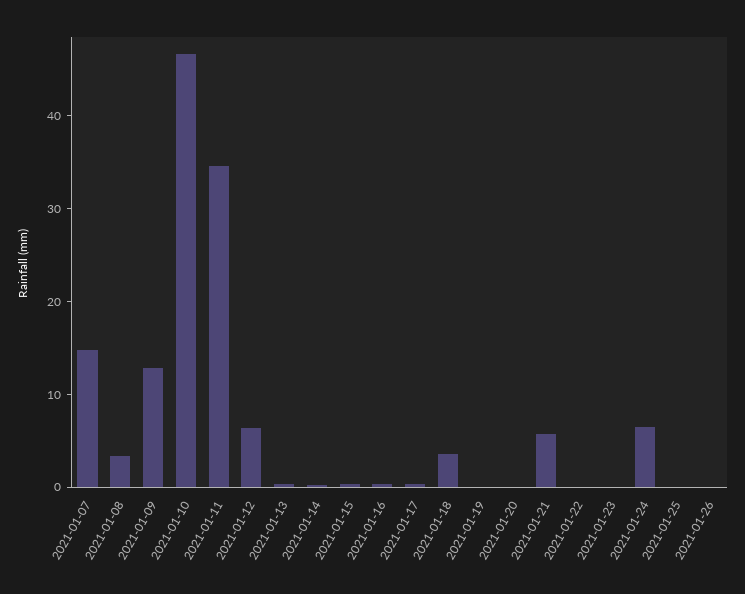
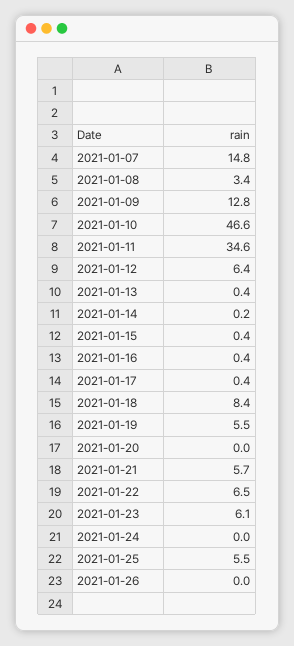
  {
    "2021-01-07": 14.8,
    "2021-01-08": 3.4,
    "2021-01-09": 12.8,
    "2021-01-10": 46.6,
    "2021-01-11": 34.6,
    "2021-01-12": 6.4,
    "2021-01-13": 0.4,
    "2021-01-14": 0.2,
    "2021-01-15": 0.4,
    "2021-01-16": 0.4,
    "2021-01-17": 0.4,
-   "2021-01-18": 4,
+   "2021-01-18": 8.4,
-   "2021-01-19": 0,
+   "2021-01-19": 5.5,
    "2021-01-20": 0,
    "2021-01-21": 5.7,
-   "2021-01-22": 0,
+   "2021-01-22": 6.5,
-   "2021-01-23": 0,
+   "2021-01-23": 6.1,
-   "2021-01-24": 6,
+   "2021-01-24": 0,
-   "2021-01-25": 0,
+   "2021-01-25": 5.5,
    "2021-01-26": 0
  }

